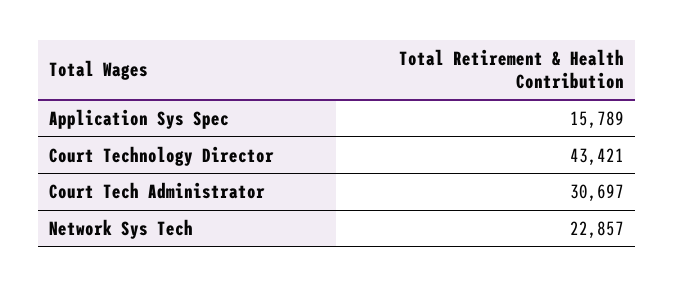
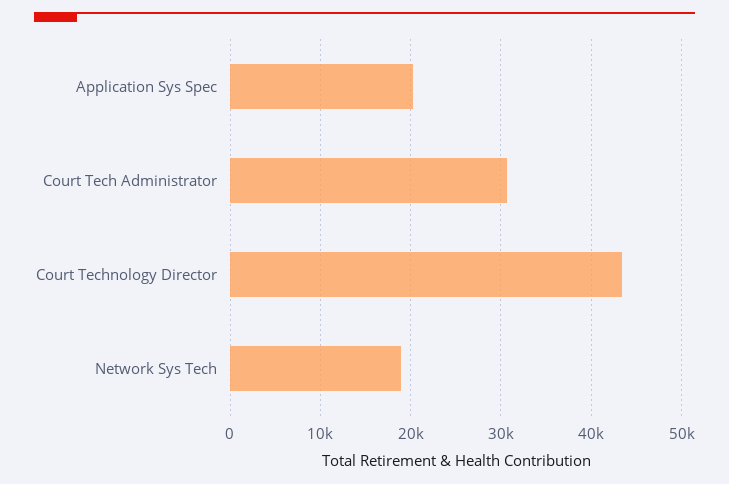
  {
-   "Application Sys Spec": 15789,
+   "Application Sys Spec": 20000,
    "Court Technology Director": 43421,
    "Court Tech Administrator": 30697,
-   "Network Sys Tech": 22857
+   "Network Sys Tech": 19000
  }

